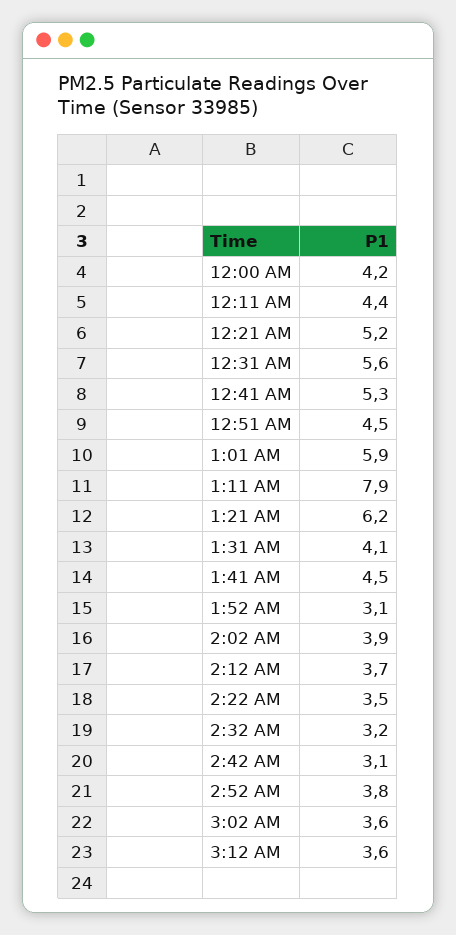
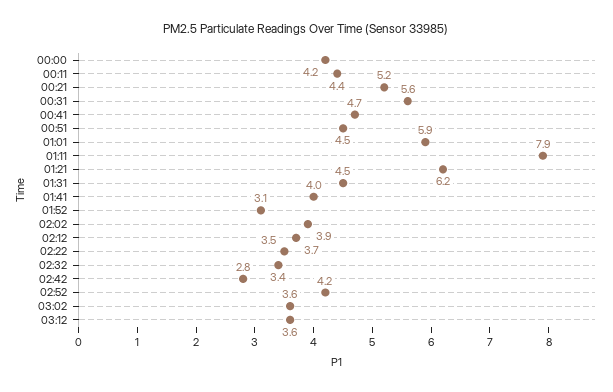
  {
    "12:00 AM": 4.2,
    "12:11 AM": 4.4,
    "12:21 AM": 5.2,
    "12:31 AM": 5.6,
-   "12:41 AM": 5.3,
+   "12:41 AM": 4.7,
    "12:51 AM": 4.5,
    "1:01 AM": 5.9,
    "1:11 AM": 7.9,
    "1:21 AM": 6.2,
-   "1:31 AM": 4.1,
+   "1:31 AM": 4.5,
-   "1:41 AM": 4.5,
+   "1:41 AM": 4,
    "1:52 AM": 3.1,
    "2:02 AM": 3.9,
    "2:12 AM": 3.7,
    "2:22 AM": 3.5,
-   "2:32 AM": 3.2,
+   "2:32 AM": 3.4,
-   "2:42 AM": 3.1,
+   "2:42 AM": 2.8,
-   "2:52 AM": 3.8,
+   "2:52 AM": 4.2,
    "3:02 AM": 3.6,
    "3:12 AM": 3.6
  }

